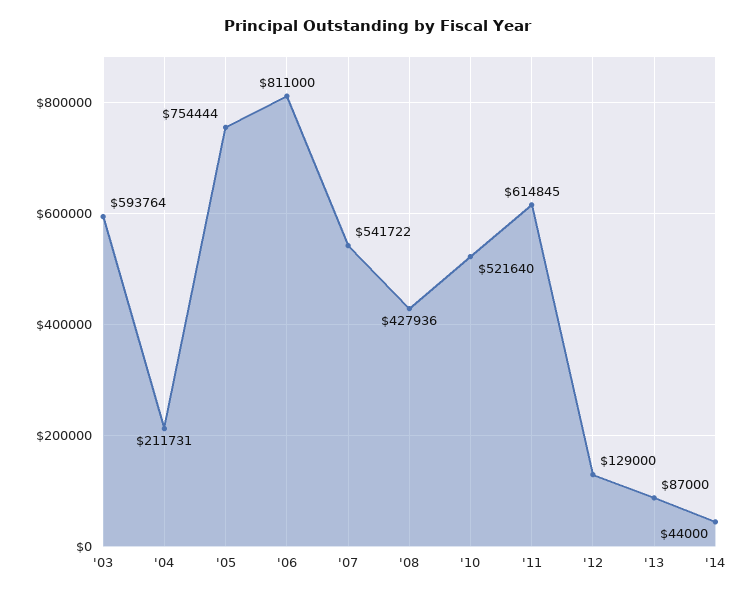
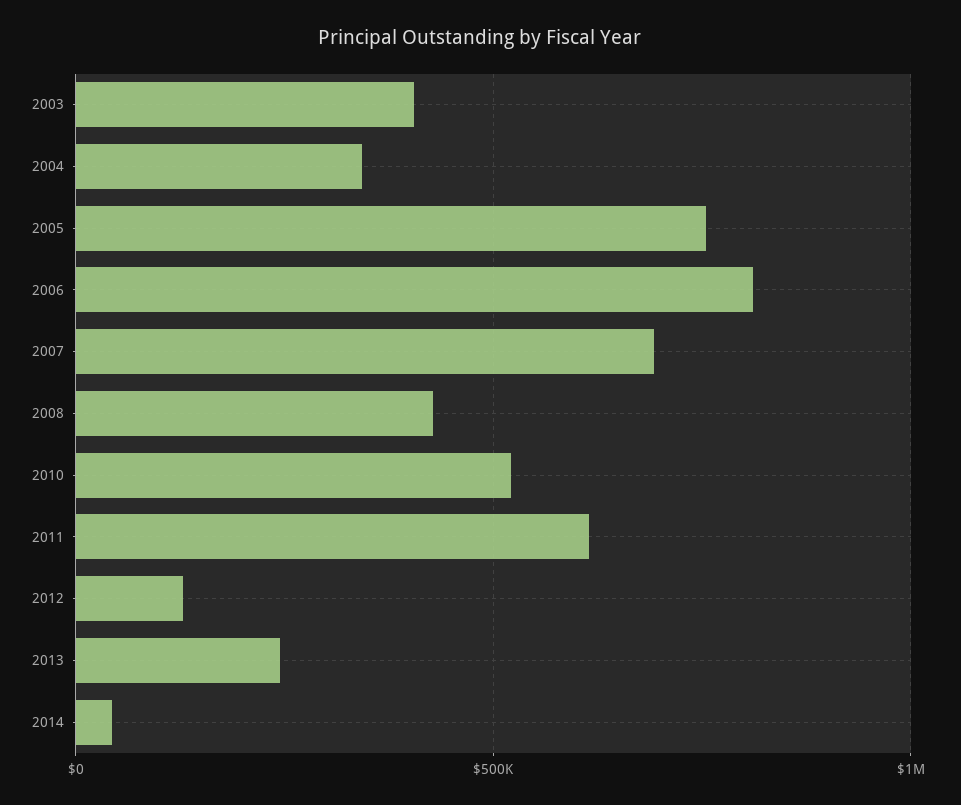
  {
-   "'03": 593764,
+   "'03": 400000,
-   "'04": 211731,
+   "'04": 350000,
    "'05": 754444,
    "'06": 811000,
-   "'07": 541722,
+   "'07": 700000,
    "'08": 427936,
    "'10": 521640,
    "'11": 614845,
    "'12": 129000,
-   "'13": 87000,
+   "'13": 250000,
    "'14": 44000
  }

